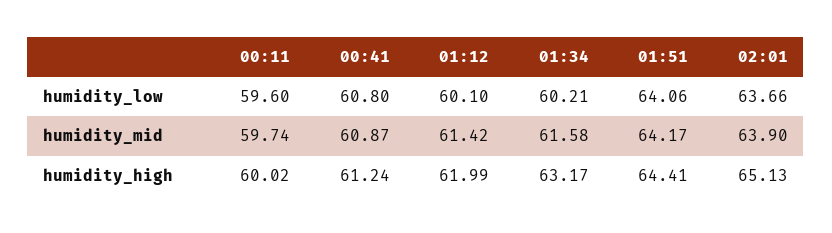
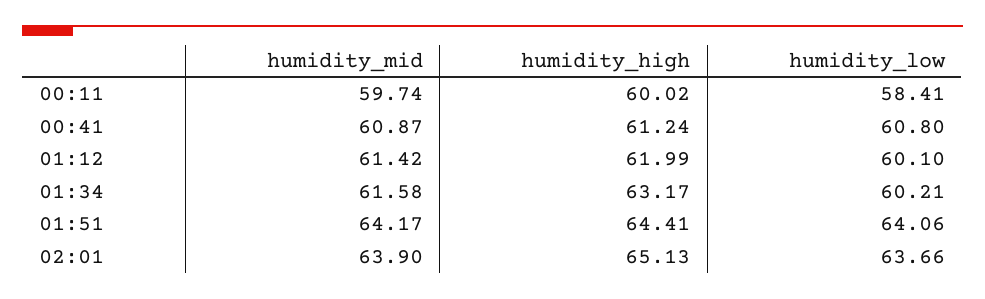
  {
    "00:11": {
-     "humidity_low": 59.6,
+     "humidity_low": 58.41,
      "humidity_mid": 59.74,
      "humidity_high": 60.02
    },
    "00:41": {
      "humidity_low": 60.8,
      "humidity_mid": 60.87,
      "humidity_high": 61.24
    },
    "01:12": {
      "humidity_low": 60.1,
      "humidity_mid": 61.42,
      "humidity_high": 61.99
    },
    "01:34": {
      "humidity_low": 60.21,
      "humidity_mid": 61.58,
      "humidity_high": 63.17
    },
    "01:51": {
      "humidity_low": 64.06,
      "humidity_mid": 64.17,
      "humidity_high": 64.41
    },
    "02:01": {
      "humidity_low": 63.66,
      "humidity_mid": 63.9,
      "humidity_high": 65.13
    }
  }

